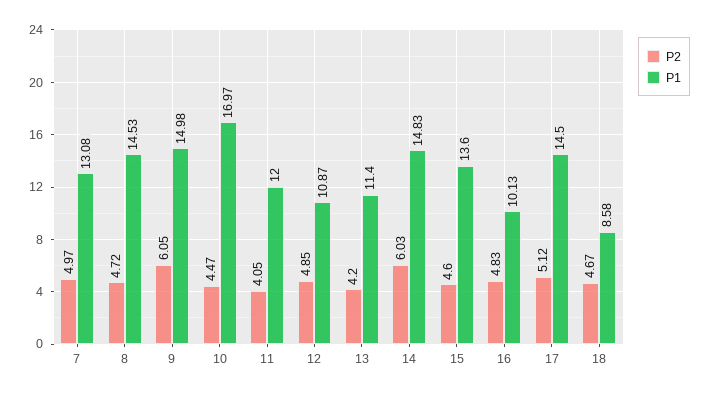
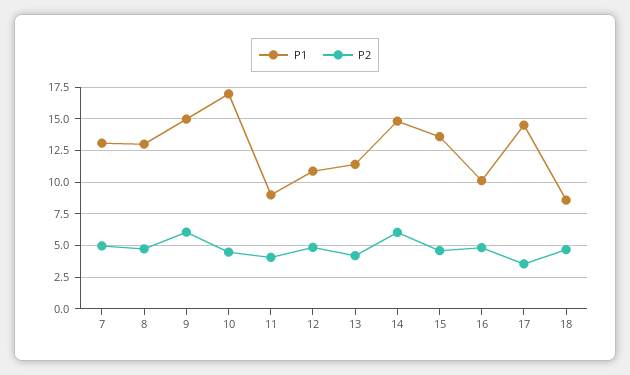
  {
    "P2": {
      "7": 4.97,
      "8": 4.72,
      "9": 6.05,
      "10": 4.47,
      "11": 4.05,
      "12": 4.85,
      "13": 4.2,
      "14": 6.03,
      "15": 4.6,
      "16": 4.83,
-     "17": 5.12,
+     "17": 3.5,
      "18": 4.67
    },
    "P1": {
      "7": 13.08,
-     "8": 14.53,
+     "8": 13,
      "9": 14.98,
      "10": 16.97,
-     "11": 12,
+     "11": 9,
      "12": 10.87,
      "13": 11.4,
      "14": 14.83,
      "15": 13.6,
      "16": 10.13,
      "17": 14.5,
      "18": 8.58
    }
  }

